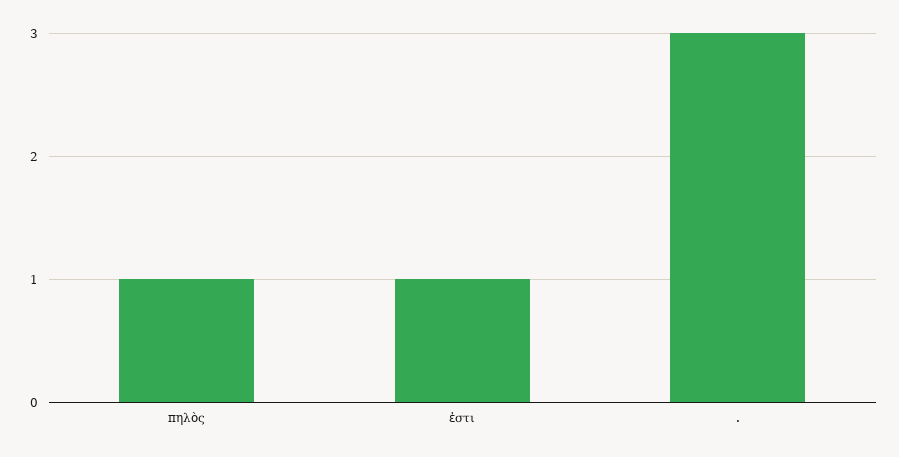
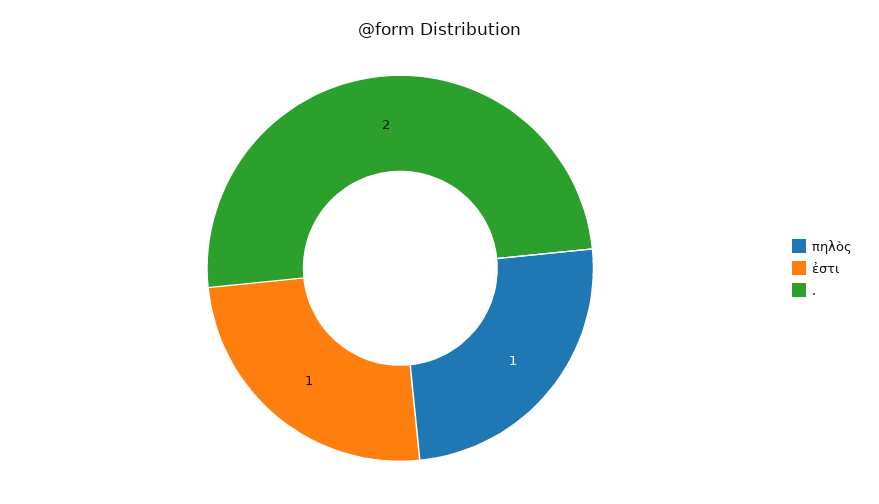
  {
    "πηλὸς": 1,
    "ἐστι": 1,
-   ".": 3
+   ".": 2
  }

